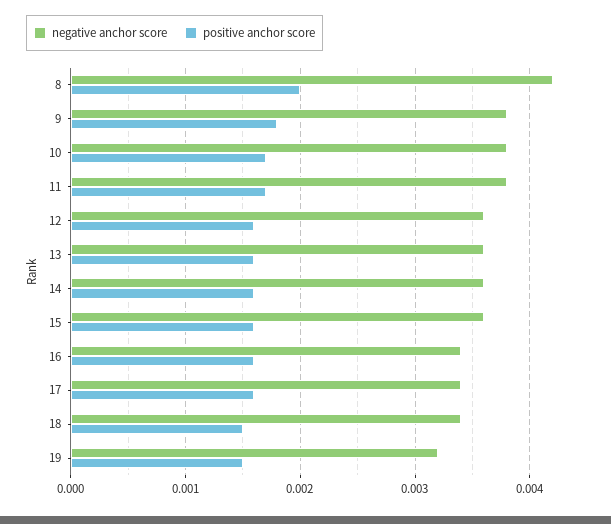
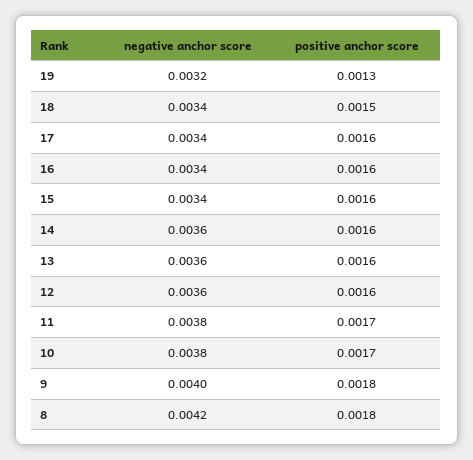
  {
    "negative anchor score": {
      "8": 0.0042,
-     "9": 0.0038,
+     "9": 0.004,
      "10": 0.0038,
      "11": 0.0038,
      "12": 0.0036,
      "13": 0.0036,
      "14": 0.0036,
-     "15": 0.0036,
+     "15": 0.0034,
      "16": 0.0034,
      "17": 0.0034,
      "18": 0.0034,
      "19": 0.0032
    },
    "positive anchor score": {
-     "8": 0.002,
+     "8": 0.0018,
      "9": 0.0018,
      "10": 0.0017,
      "11": 0.0017,
      "12": 0.0016,
      "13": 0.0016,
      "14": 0.0016,
      "15": 0.0016,
      "16": 0.0016,
      "17": 0.0016,
      "18": 0.0015,
-     "19": 0.0015
+     "19": 0.0013
    }
  }

